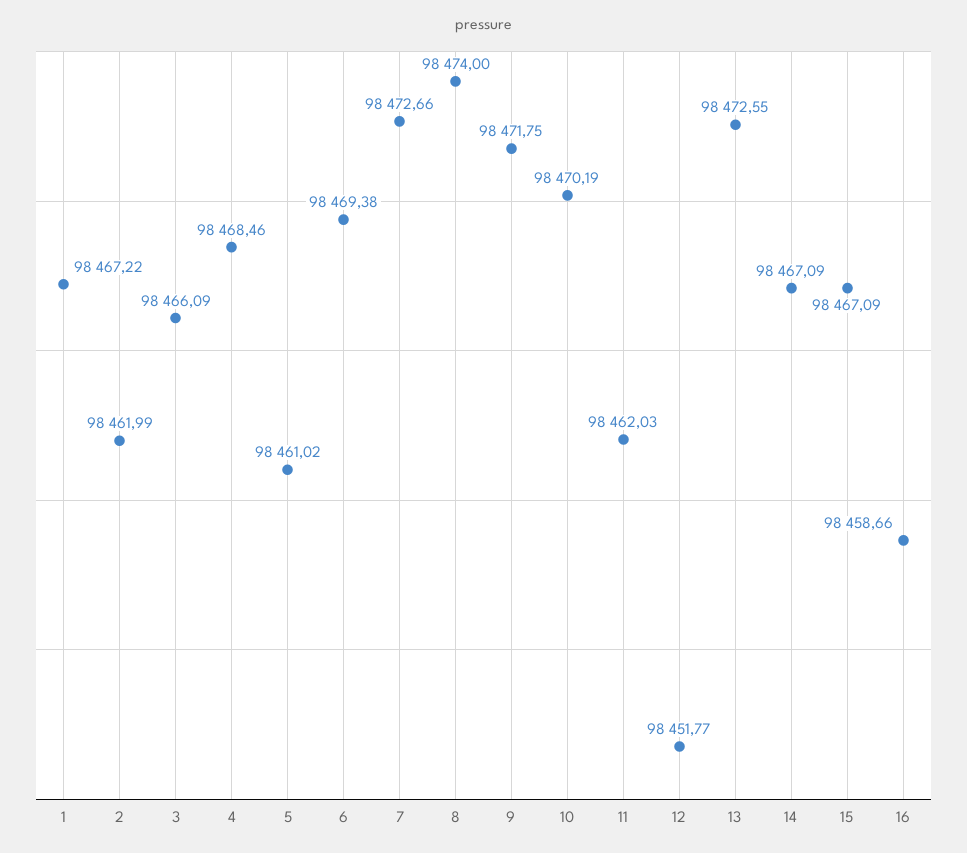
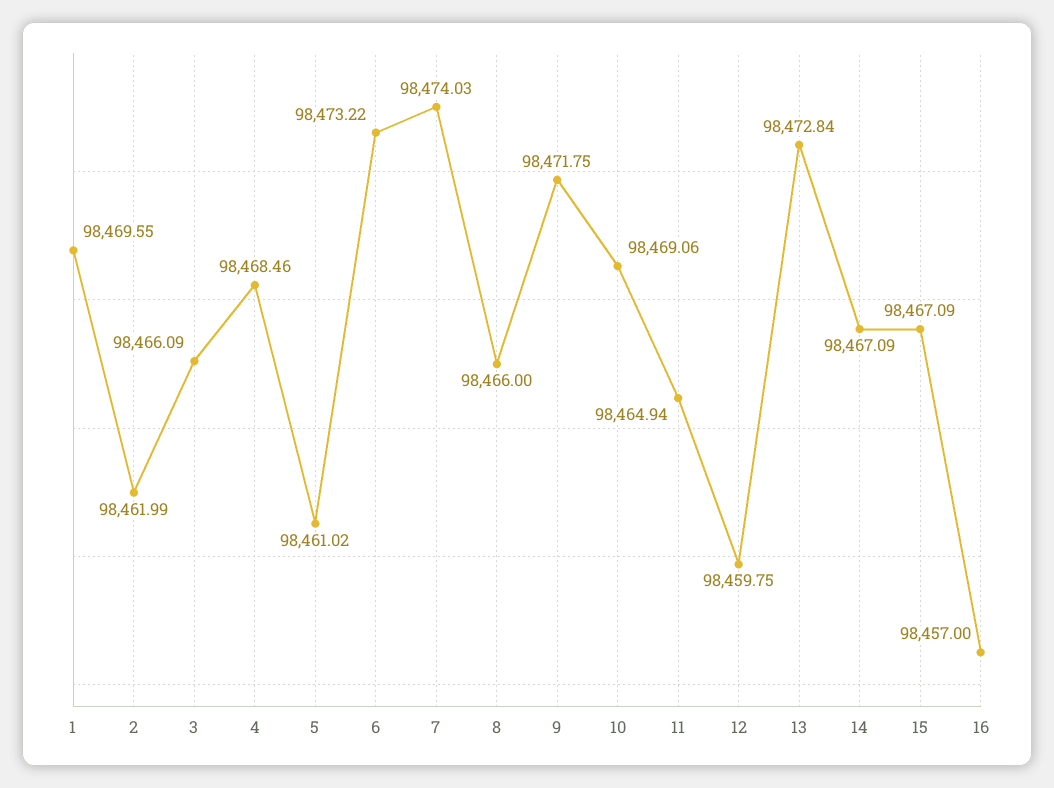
  {
-   "1": 98467.22,
+   "1": 98469.55,
    "2": 98461.99,
    "3": 98466.09,
    "4": 98468.46,
    "5": 98461.02,
-   "6": 98469.38,
+   "6": 98473.22,
-   "7": 98472.66,
+   "7": 98474.03,
-   "8": 98474,
+   "8": 98466,
    "9": 98471.75,
-   "10": 98470.19,
+   "10": 98469.06,
-   "11": 98462.03,
+   "11": 98464.94,
-   "12": 98451.77,
+   "12": 98459.75,
-   "13": 98472.55,
+   "13": 98472.84,
    "14": 98467.09,
    "15": 98467.09,
-   "16": 98458.66
+   "16": 98457
  }

